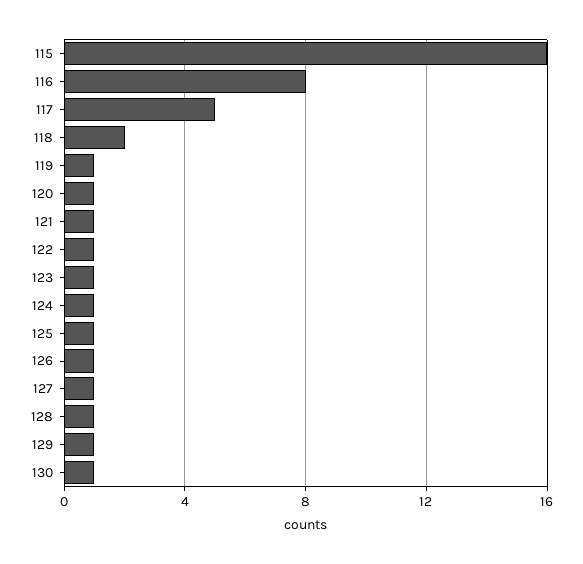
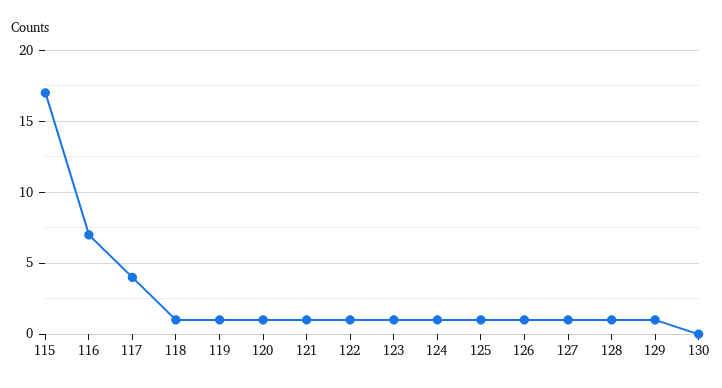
  {
-   "115": 16,
+   "115": 17,
-   "116": 8,
+   "116": 7,
-   "117": 5,
+   "117": 4,
-   "118": 2,
+   "118": 1,
    "119": 1,
    "120": 1,
    "121": 1,
    "122": 1,
    "123": 1,
    "124": 1,
    "125": 1,
    "126": 1,
    "127": 1,
    "128": 1,
    "129": 1,
-   "130": 1
+   "130": 0
  }

